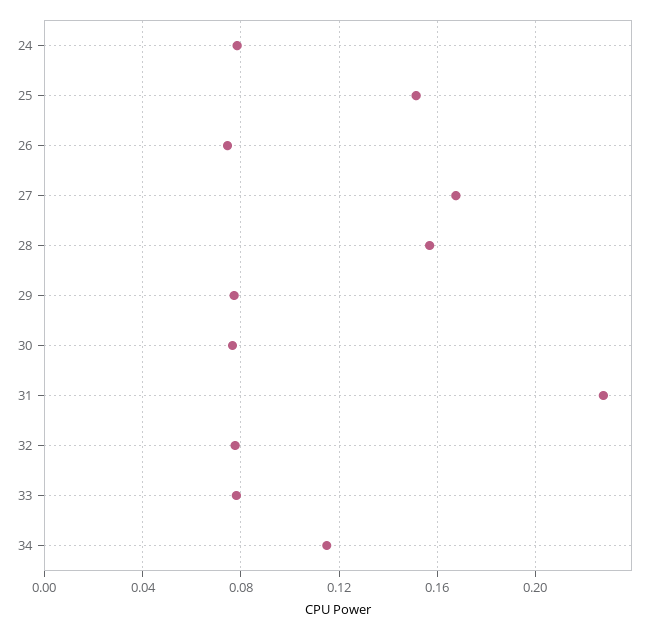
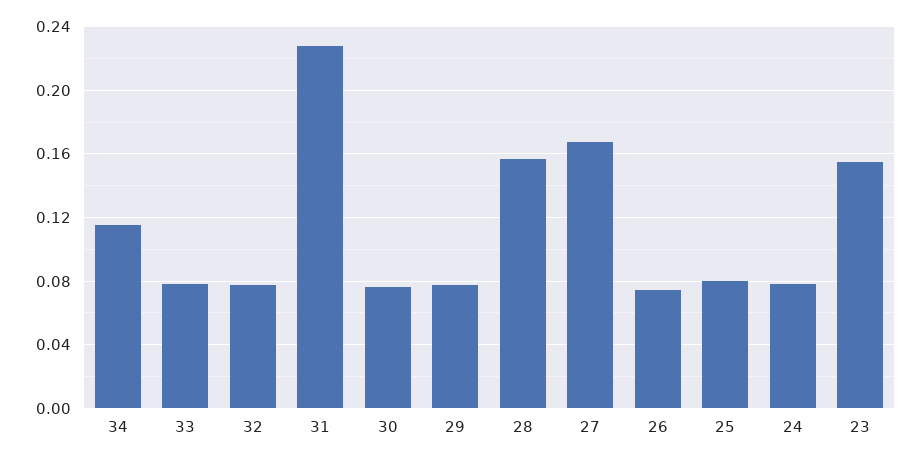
  {
    "24": 0.08,
-   "25": 0.15,
+   "25": 0.08,
    "26": 0.075,
    "27": 0.17,
    "28": 0.155,
    "29": 0.075,
    "30": 0.075,
    "31": 0.23,
    "32": 0.08,
    "33": 0.08,
-   "34": 0.115
+   "34": 0.115,
+   "23": 0.155
  }

